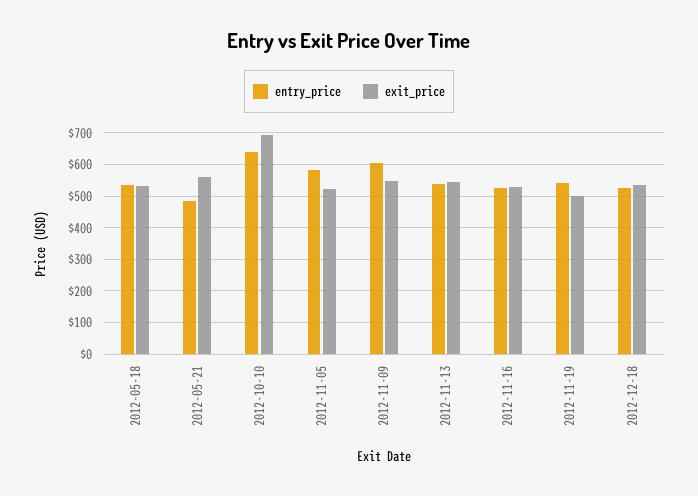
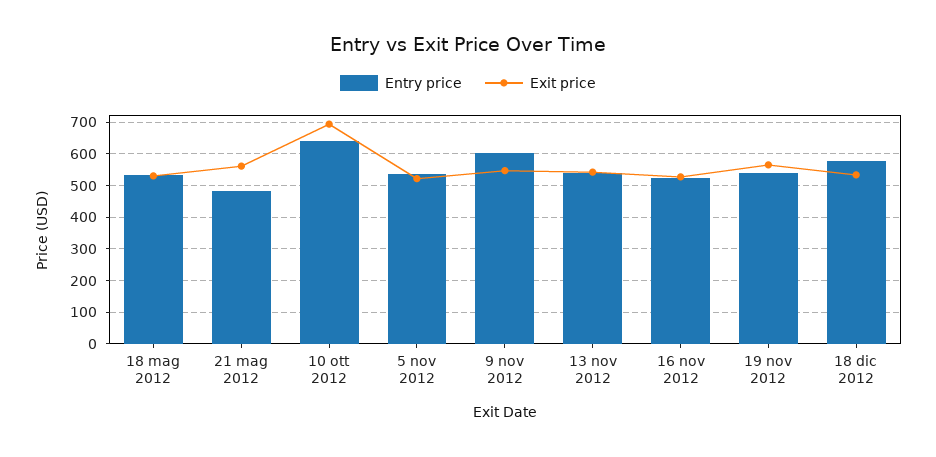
  {
    "entry_price": {
      "2012-05-18": 540,
      "2012-05-21": 480,
      "2012-10-10": 640,
-     "2012-11-05": 580,
+     "2012-11-05": 540,
      "2012-11-09": 600,
      "2012-11-13": 540,
      "2012-11-16": 520,
      "2012-11-19": 540,
-     "2012-12-18": 520
+     "2012-12-18": 580
    },
    "exit_price": {
      "2012-05-18": 540,
      "2012-05-21": 560,
      "2012-10-10": 700,
      "2012-11-05": 520,
      "2012-11-09": 540,
      "2012-11-13": 540,
      "2012-11-16": 520,
-     "2012-11-19": 500,
+     "2012-11-19": 560,
      "2012-12-18": 540
    }
  }

